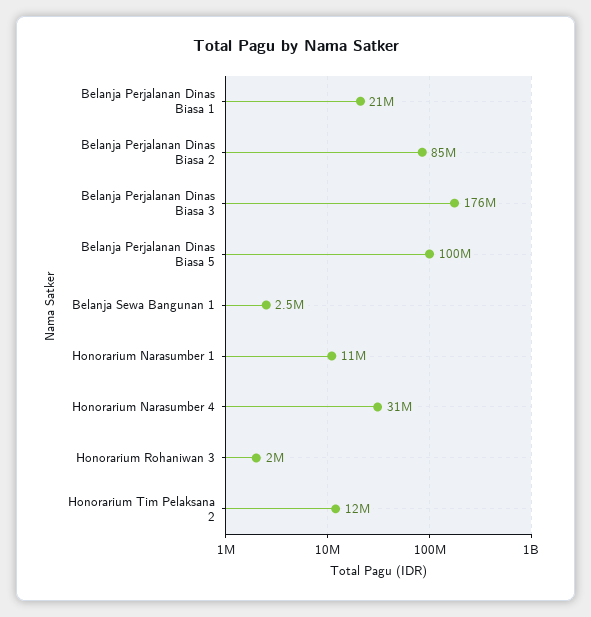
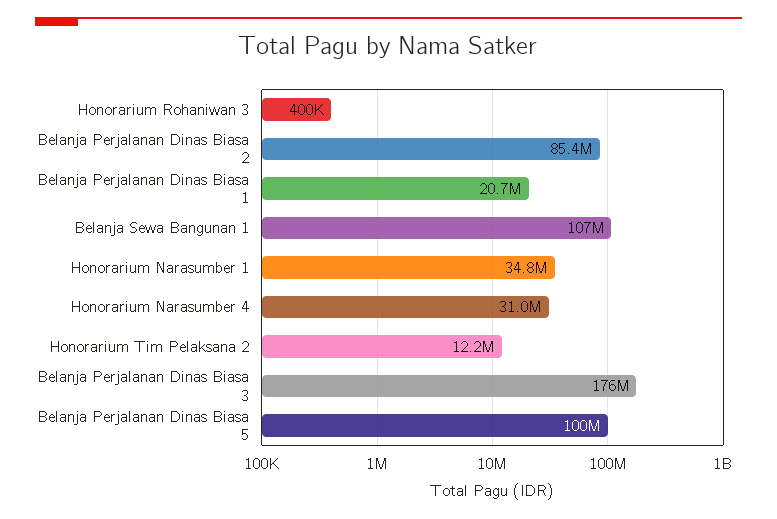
  {
    "Belanja Perjalanan Dinas Biasa 1": 20700000,
    "Belanja Perjalanan Dinas Biasa 2": 85400000,
    "Belanja Perjalanan Dinas Biasa 3": 176000000,
    "Belanja Perjalanan Dinas Biasa 5": 100000000,
-   "Belanja Sewa Bangunan 1": 2500000,
+   "Belanja Sewa Bangunan 1": 107000000,
-   "Honorarium Narasumber 1": 11000000,
+   "Honorarium Narasumber 1": 34800000,
    "Honorarium Narasumber 4": 31000000,
-   "Honorarium Rohaniwan 3": 2000000,
+   "Honorarium Rohaniwan 3": 400000,
    "Honorarium Tim Pelaksana 2": 12200000
  }

